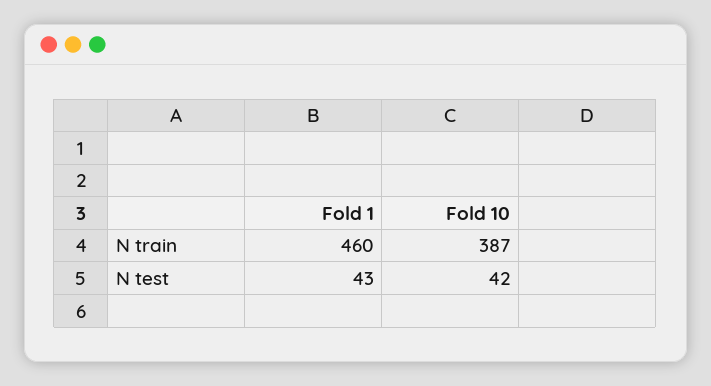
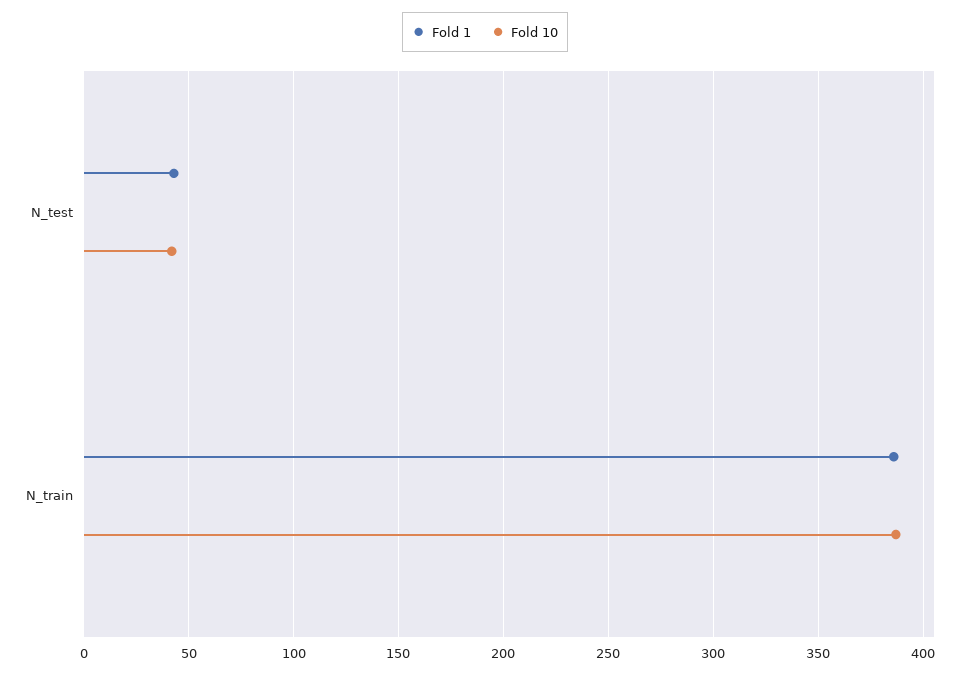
  {
    "Fold 1": {
-     "N train": 460,
+     "N train": 385,
      "N test": 43
    },
    "Fold 10": {
      "N train": 387,
      "N test": 42
    }
  }

